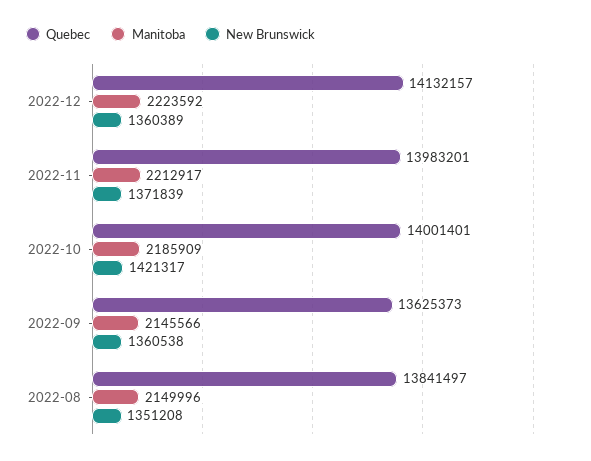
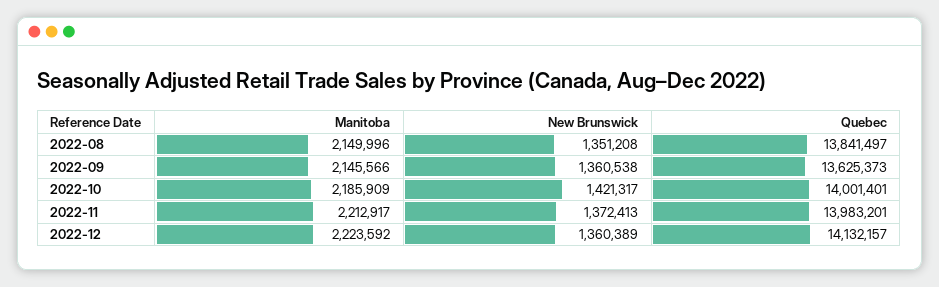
  {
    "Quebec": {
      "2022-12": 14132157,
      "2022-11": 13983201,
      "2022-10": 14001401,
      "2022-09": 13625373,
      "2022-08": 13841497
    },
    "Manitoba": {
      "2022-12": 2223592,
      "2022-11": 2212917,
      "2022-10": 2185909,
      "2022-09": 2145566,
      "2022-08": 2149996
    },
    "New Brunswick": {
      "2022-12": 1360389,
-     "2022-11": 1371839,
+     "2022-11": 1372413,
      "2022-10": 1421317,
      "2022-09": 1360538,
      "2022-08": 1351208
    }
  }

